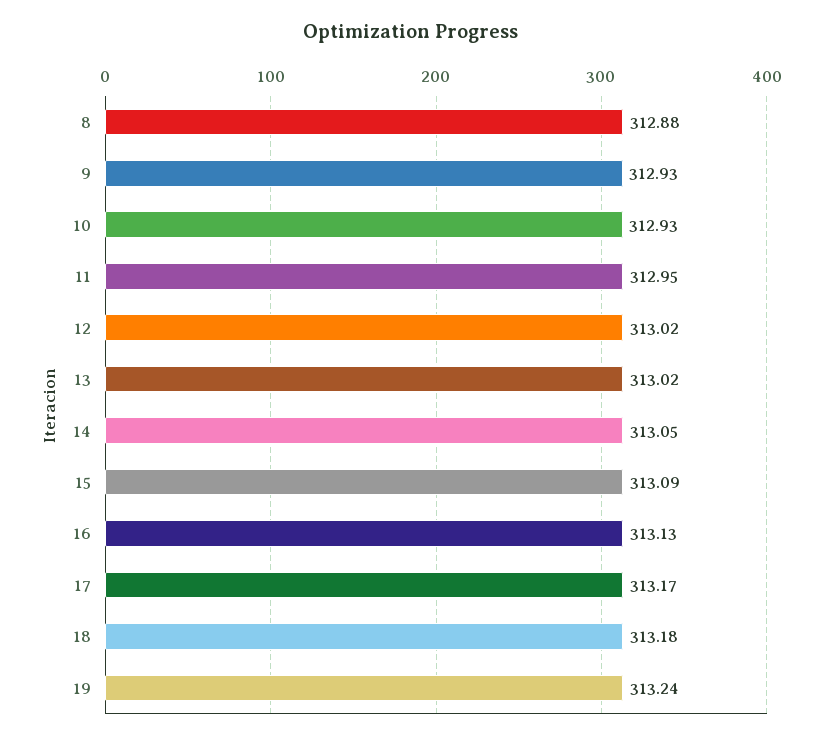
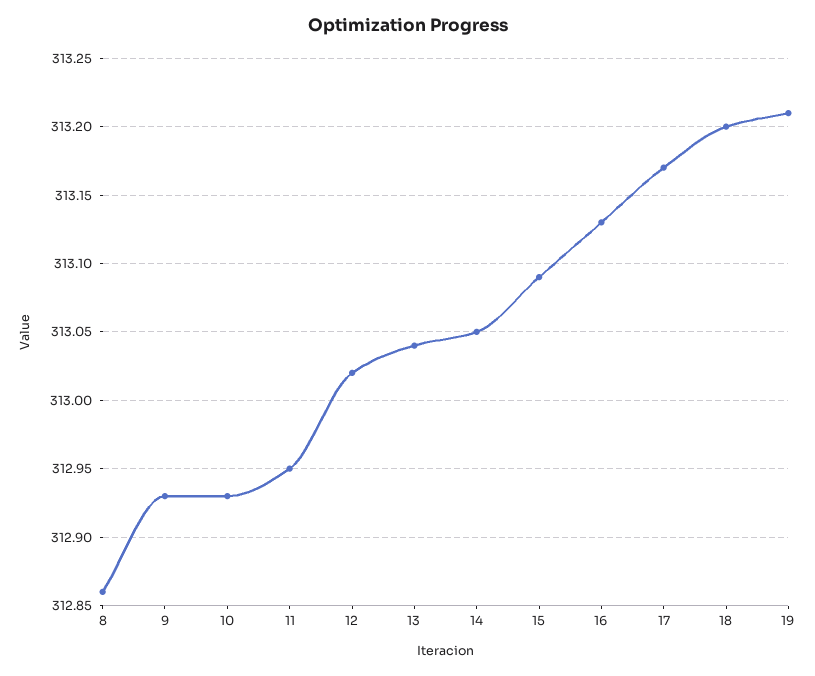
  {
-   "8": 312.88,
+   "8": 312.86,
    "9": 312.93,
    "10": 312.93,
    "11": 312.95,
    "12": 313.02,
-   "13": 313.02,
+   "13": 313.04,
    "14": 313.05,
    "15": 313.09,
    "16": 313.13,
    "17": 313.17,
-   "18": 313.18,
+   "18": 313.2,
-   "19": 313.24
+   "19": 313.21
  }

